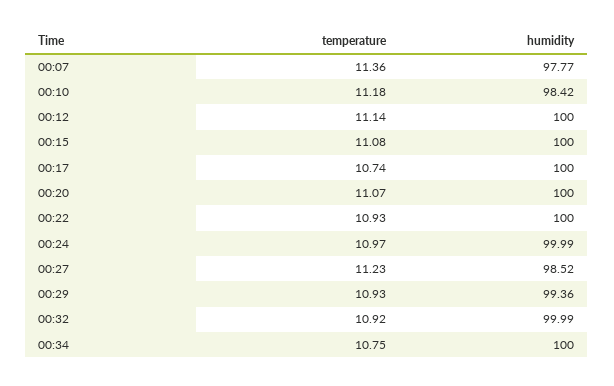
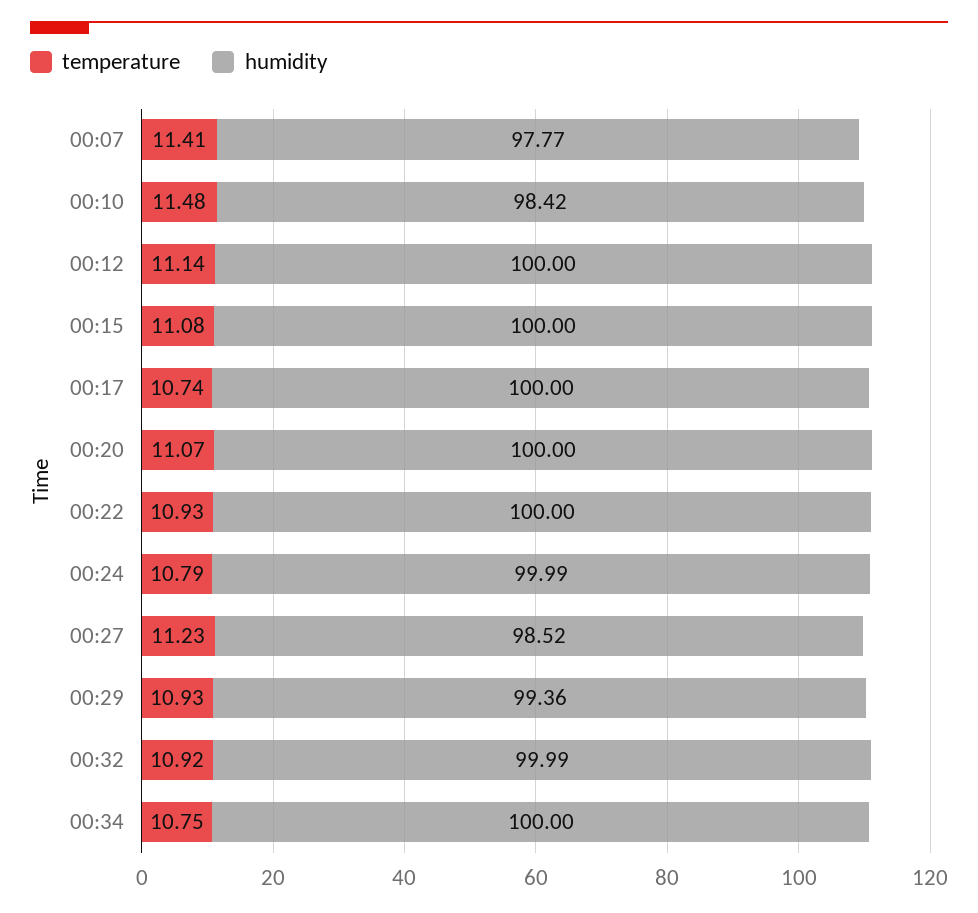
  {
    "temperature": {
-     "00:07": 11.36,
+     "00:07": 11.41,
-     "00:10": 11.18,
+     "00:10": 11.48,
      "00:12": 11.14,
      "00:15": 11.08,
      "00:17": 10.74,
      "00:20": 11.07,
      "00:22": 10.93,
-     "00:24": 10.97,
+     "00:24": 10.79,
      "00:27": 11.23,
      "00:29": 10.93,
      "00:32": 10.92,
      "00:34": 10.75
    },
    "humidity": {
      "00:07": 97.77,
      "00:10": 98.42,
      "00:12": 100,
      "00:15": 100,
      "00:17": 100,
      "00:20": 100,
      "00:22": 100,
      "00:24": 99.99,
      "00:27": 98.52,
      "00:29": 99.36,
      "00:32": 99.99,
      "00:34": 100
    }
  }

